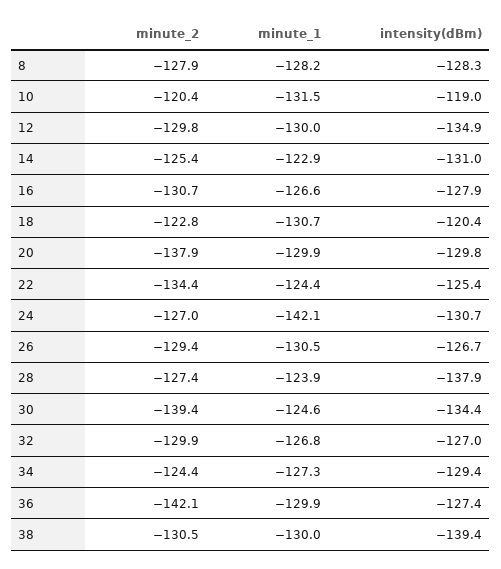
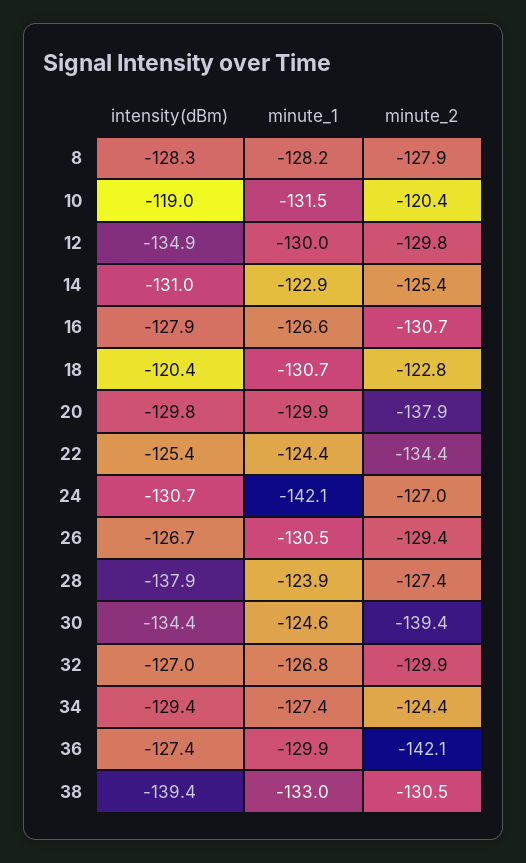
  {
    "minute_2": {
      "8": -127.9,
      "10": -120.4,
      "12": -129.8,
      "14": -125.4,
      "16": -130.7,
      "18": -122.8,
      "20": -137.9,
      "22": -134.4,
      "24": -127,
      "26": -129.4,
      "28": -127.4,
      "30": -139.4,
      "32": -129.9,
      "34": -124.4,
      "36": -142.1,
      "38": -130.5
    },
    "minute_1": {
      "8": -128.2,
      "10": -131.5,
      "12": -130,
      "14": -122.9,
      "16": -126.6,
      "18": -130.7,
      "20": -129.9,
      "22": -124.4,
      "24": -142.1,
      "26": -130.5,
      "28": -123.9,
      "30": -124.6,
      "32": -126.8,
-     "34": -127.3,
+     "34": -127.4,
      "36": -129.9,
-     "38": -130
+     "38": -133
    },
    "intensity(dBm)": {
      "8": -128.3,
      "10": -119,
      "12": -134.9,
      "14": -131,
      "16": -127.9,
      "18": -120.4,
      "20": -129.8,
      "22": -125.4,
      "24": -130.7,
      "26": -126.7,
      "28": -137.9,
      "30": -134.4,
      "32": -127,
      "34": -129.4,
      "36": -127.4,
      "38": -139.4
    }
  }

